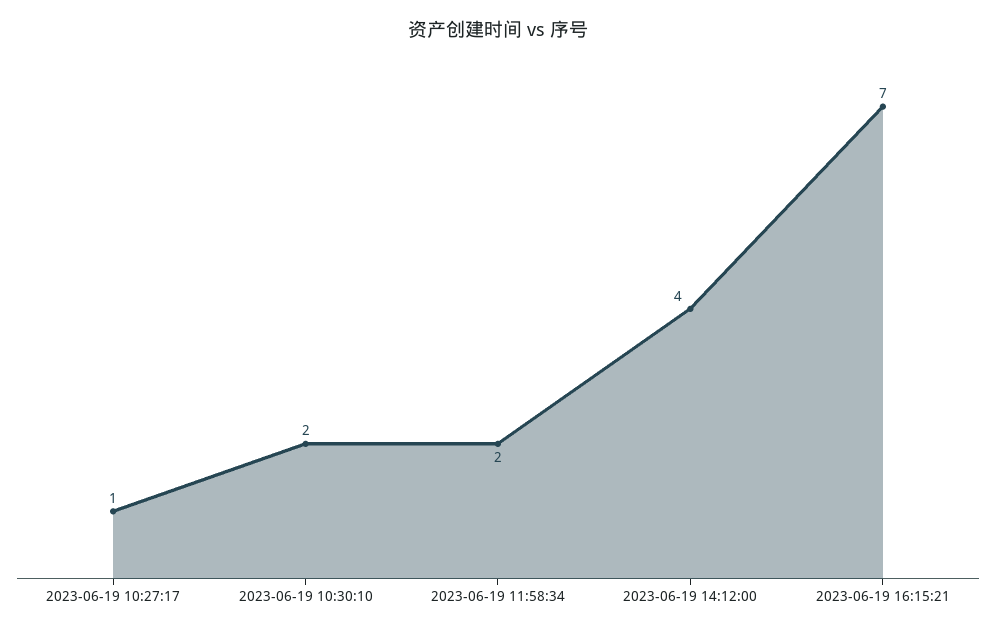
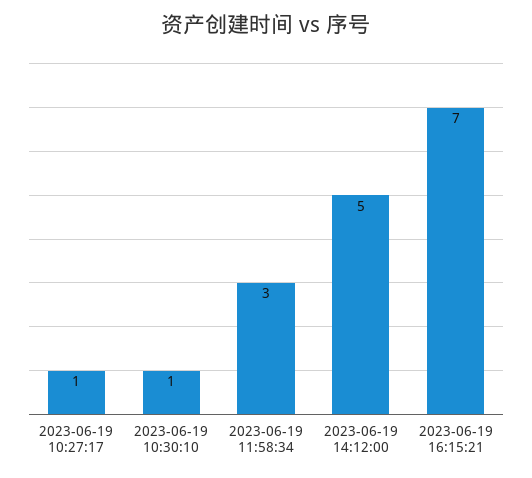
  {
    "2023-06-19 10:27:17": 1,
-   "2023-06-19 10:30:10": 2,
+   "2023-06-19 10:30:10": 1,
-   "2023-06-19 11:58:34": 2,
+   "2023-06-19 11:58:34": 3,
-   "2023-06-19 14:12:00": 4,
+   "2023-06-19 14:12:00": 5,
    "2023-06-19 16:15:21": 7
  }

